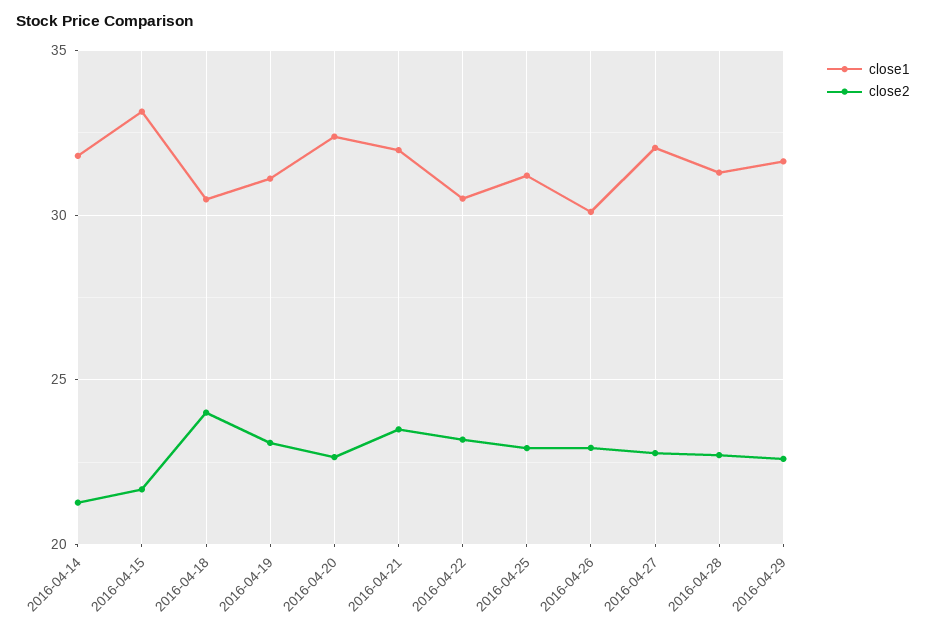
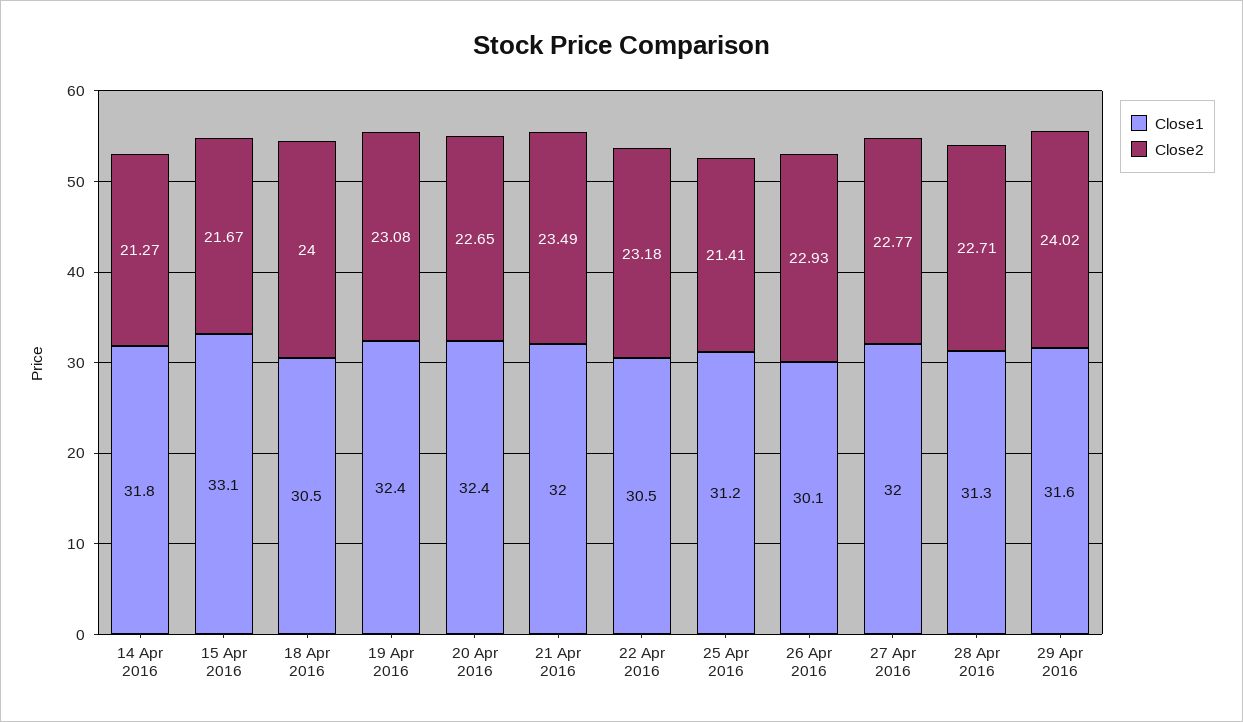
  {
    "close1": {
      "2016-04-14": 31.8,
      "2016-04-15": 33.1,
      "2016-04-18": 30.5,
-     "2016-04-19": 31,
+     "2016-04-19": 32.4,
      "2016-04-20": 32.4,
      "2016-04-21": 32,
      "2016-04-22": 30.5,
      "2016-04-25": 31.2,
      "2016-04-26": 30.1,
      "2016-04-27": 32,
      "2016-04-28": 31.3,
      "2016-04-29": 31.6
    },
    "close2": {
      "2016-04-14": 21.27,
      "2016-04-15": 21.67,
      "2016-04-18": 24,
      "2016-04-19": 23.08,
      "2016-04-20": 22.65,
      "2016-04-21": 23.49,
      "2016-04-22": 23.18,
-     "2016-04-25": 23,
+     "2016-04-25": 21.41,
      "2016-04-26": 22.93,
      "2016-04-27": 22.77,
      "2016-04-28": 22.71,
-     "2016-04-29": 22.5
+     "2016-04-29": 24.02
    }
  }

